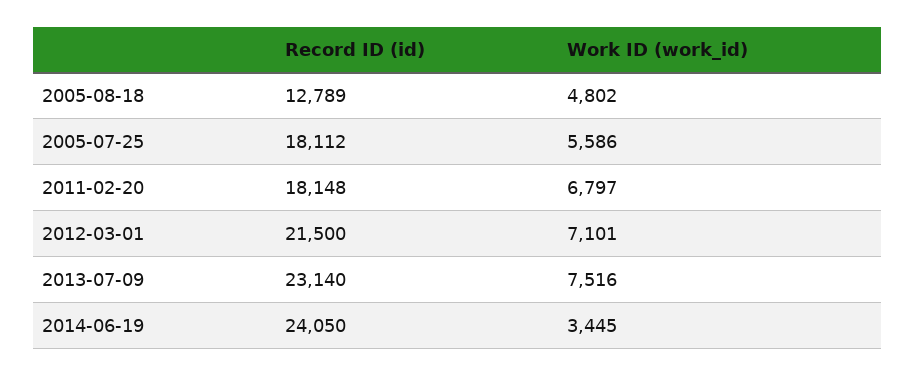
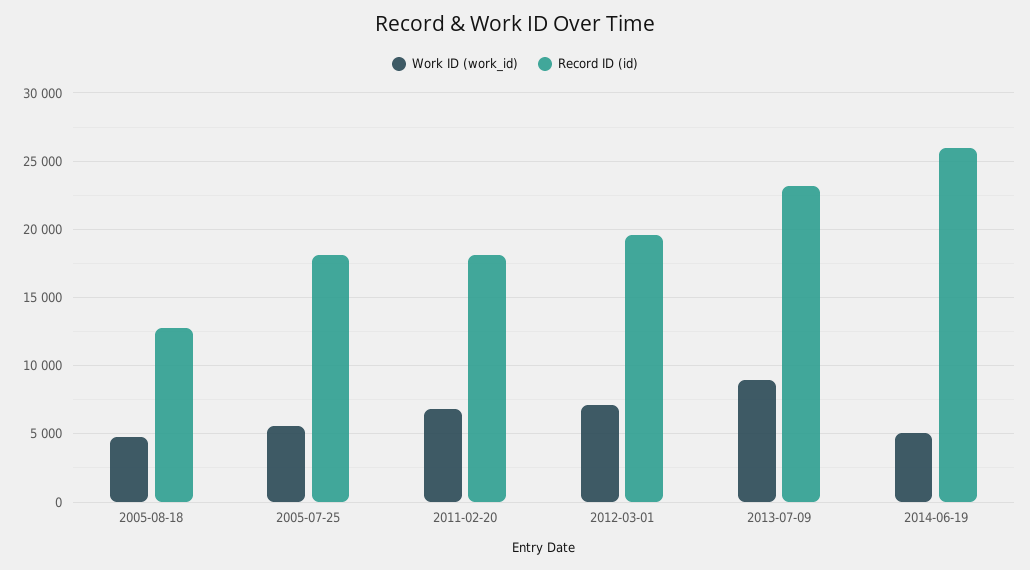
  {
    "Record ID (id)": {
      "2005-08-18": 12789,
      "2005-07-25": 18112,
      "2011-02-20": 18148,
-     "2012-03-01": 21500,
+     "2012-03-01": 19500,
      "2013-07-09": 23140,
-     "2014-06-19": 24050
+     "2014-06-19": 26000
    },
    "Work ID (work_id)": {
      "2005-08-18": 4802,
      "2005-07-25": 5586,
      "2011-02-20": 6797,
      "2012-03-01": 7101,
-     "2013-07-09": 7516,
+     "2013-07-09": 9000,
-     "2014-06-19": 3445
+     "2014-06-19": 5000
    }
  }

